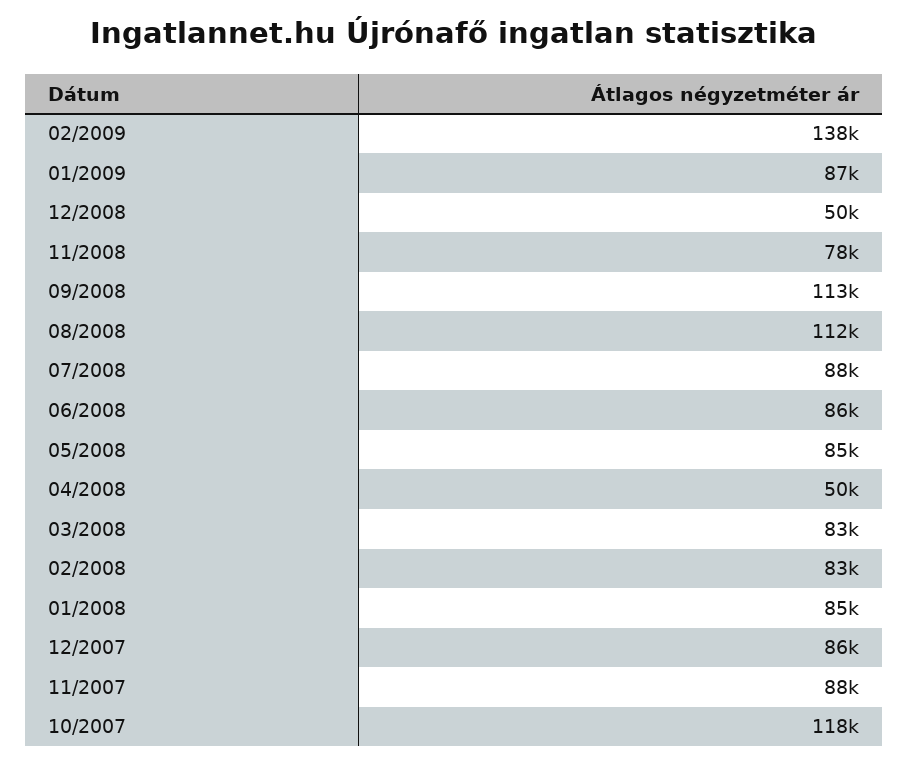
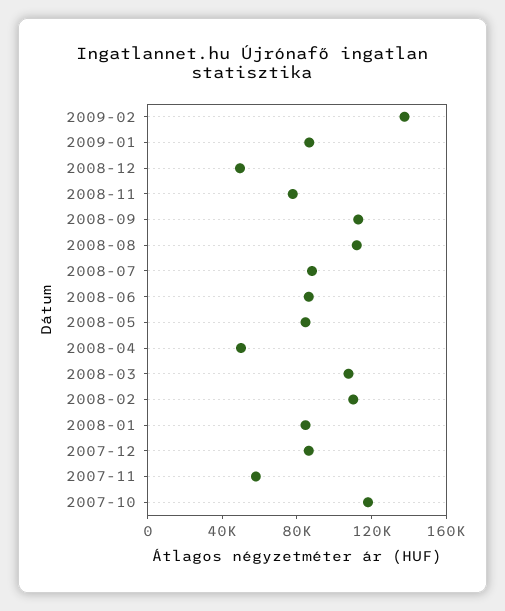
  {
    "02/2009": 138000,
    "01/2009": 87000,
    "12/2008": 50000,
    "11/2008": 78000,
    "09/2008": 113000,
    "08/2008": 112000,
    "07/2008": 88000,
    "06/2008": 86000,
    "05/2008": 85000,
    "04/2008": 50000,
-   "03/2008": 83000,
+   "03/2008": 110000,
-   "02/2008": 83000,
+   "02/2008": 110000,
    "01/2008": 85000,
    "12/2007": 86000,
-   "11/2007": 88000,
+   "11/2007": 60000,
    "10/2007": 118000
  }

